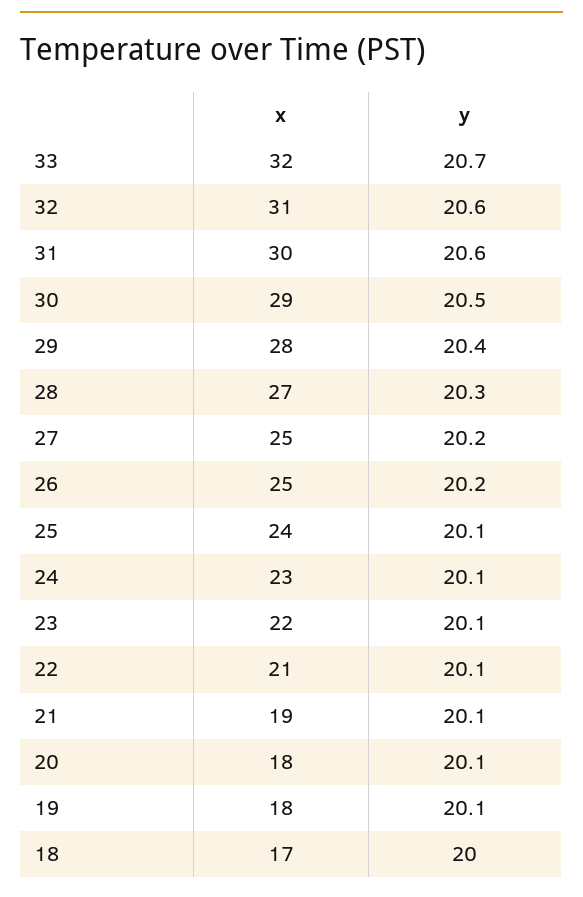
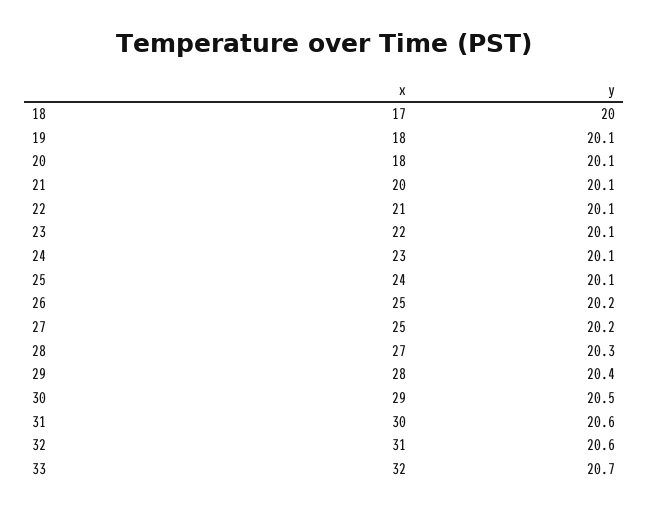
  {
    "x": {
      "33": 32,
      "32": 31,
      "31": 30,
      "30": 29,
      "29": 28,
      "28": 27,
      "27": 25,
      "26": 25,
      "25": 24,
      "24": 23,
      "23": 22,
      "22": 21,
-     "21": 19,
+     "21": 20,
      "20": 18,
      "19": 18,
      "18": 17
    },
    "y": {
      "33": 20.7,
      "32": 20.6,
      "31": 20.6,
      "30": 20.5,
      "29": 20.4,
      "28": 20.3,
      "27": 20.2,
      "26": 20.2,
      "25": 20.1,
      "24": 20.1,
      "23": 20.1,
      "22": 20.1,
      "21": 20.1,
      "20": 20.1,
      "19": 20.1,
      "18": 20
    }
  }

